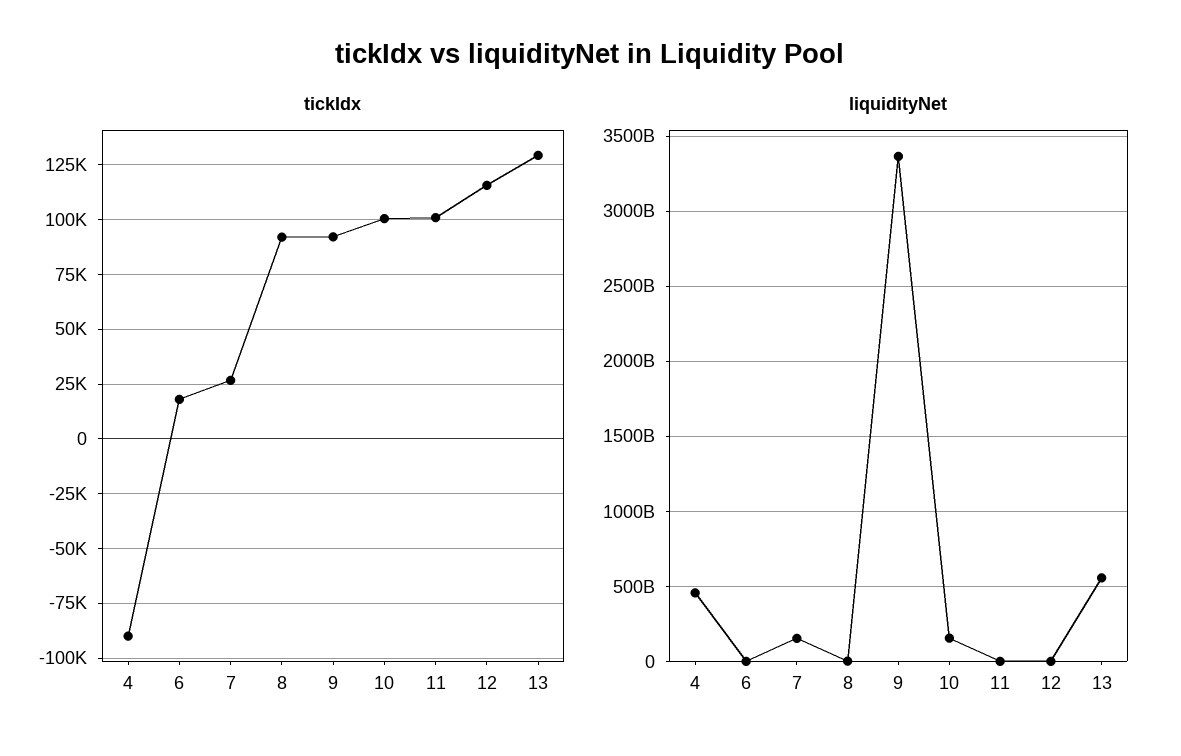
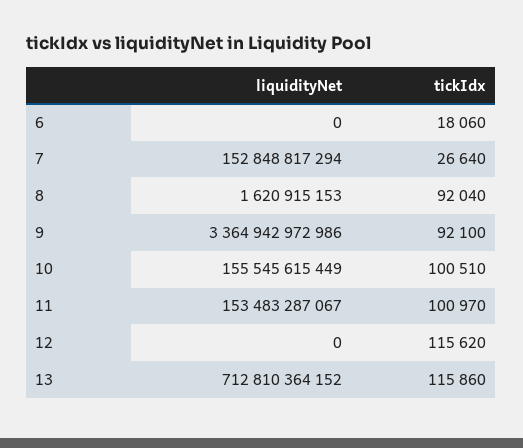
  {
    "tickIdx": {
-     "4": -90000,
      "6": 18060,
      "7": 26640,
      "8": 92040,
      "9": 92100,
      "10": 100510,
      "11": 100970,
      "12": 115620,
-     "13": 130000
+     "13": 115860
    },
    "liquidityNet": {
-     "4": 450000000000,
      "6": 0,
      "7": 152848817294,
      "8": 1620915153,
      "9": 3364942972986,
      "10": 155545615449,
-     "11": 0,
+     "11": 153483287067,
      "12": 0,
-     "13": 550000000000
+     "13": 712810364152
    }
  }

